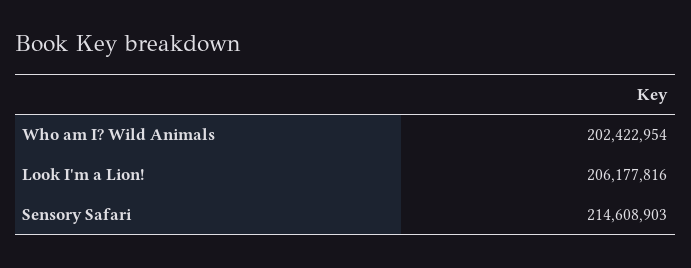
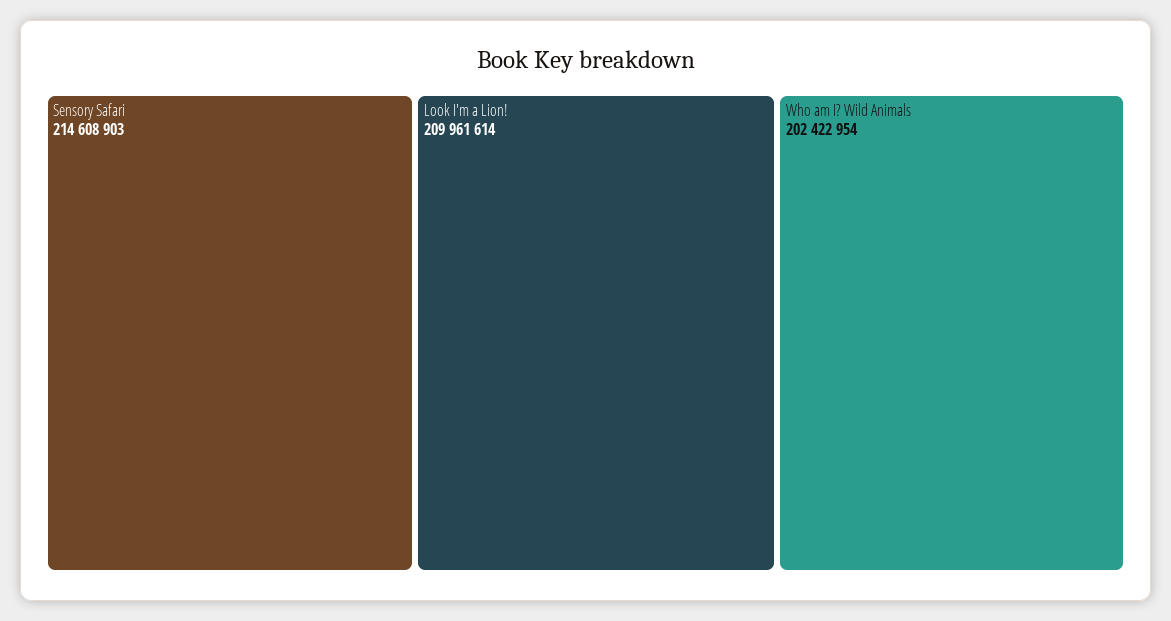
  {
    "Who am I? Wild Animals": 202422954,
-   "Look I'm a Lion!": 206177816,
+   "Look I'm a Lion!": 209961614,
    "Sensory Safari": 214608903
  }

